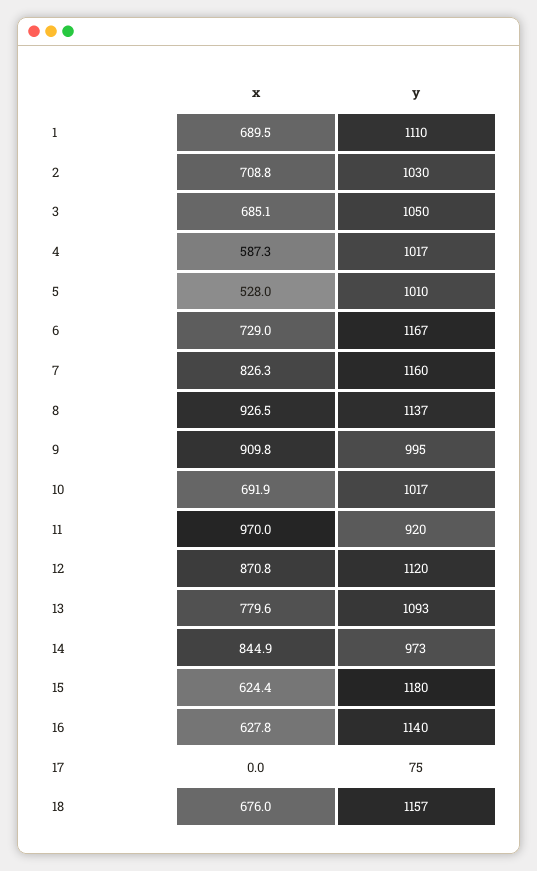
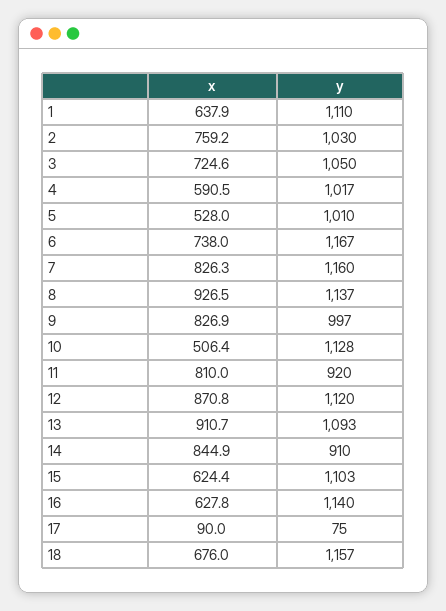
  {
    "x": {
-     "1": 689.5,
+     "1": 637.9,
-     "2": 708.8,
+     "2": 759.2,
-     "3": 685.1,
+     "3": 724.6,
-     "4": 587.3,
+     "4": 590.5,
      "5": 528,
-     "6": 729,
+     "6": 738,
      "7": 826.3,
      "8": 926.5,
-     "9": 909.8,
+     "9": 826.9,
-     "10": 691.9,
+     "10": 506.4,
-     "11": 970,
+     "11": 810,
      "12": 870.8,
-     "13": 779.6,
+     "13": 910.7,
      "14": 844.9,
      "15": 624.4,
      "16": 627.8,
-     "17": 0,
+     "17": 90,
      "18": 676
    },
    "y": {
      "1": 1110,
      "2": 1030,
      "3": 1050,
      "4": 1017,
      "5": 1010,
      "6": 1167,
      "7": 1160,
      "8": 1137,
-     "9": 995,
+     "9": 997,
-     "10": 1017,
+     "10": 1128,
      "11": 920,
      "12": 1120,
      "13": 1093,
-     "14": 973,
+     "14": 910,
-     "15": 1180,
+     "15": 1103,
      "16": 1140,
      "17": 75,
      "18": 1157
    }
  }

